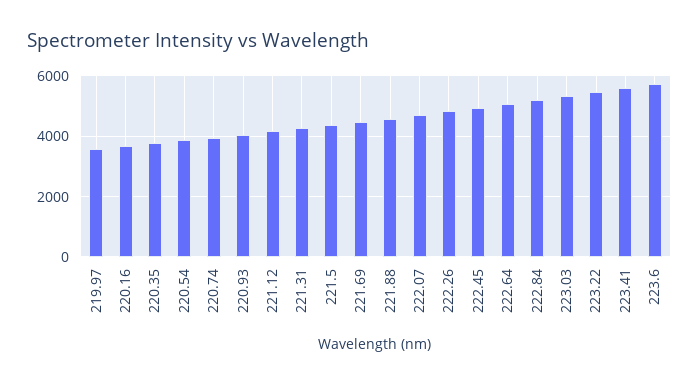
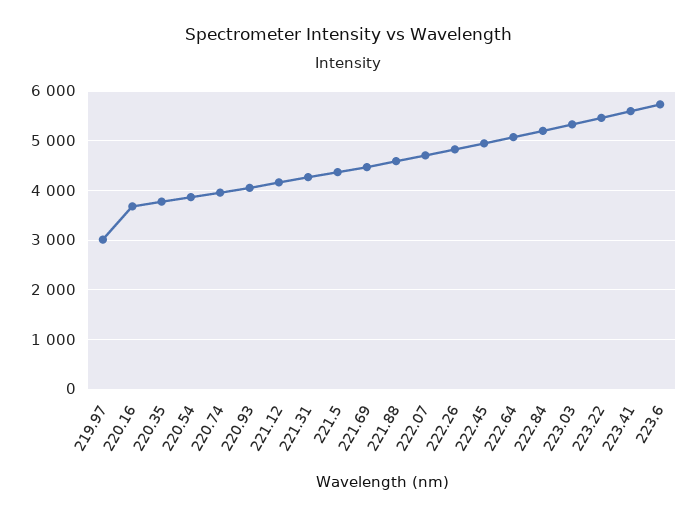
  {
-   "219.97": 3600,
+   "219.97": 3000,
    "220.16": 3600,
    "220.35": 3800,
    "220.54": 3800,
    "220.74": 4000,
    "220.93": 4000,
    "221.12": 4200,
    "221.31": 4200,
    "221.5": 4400,
    "221.69": 4400,
    "221.88": 4600,
    "222.07": 4800,
    "222.26": 4800,
    "222.45": 5000,
    "222.64": 5000,
    "222.84": 5200,
    "223.03": 5400,
    "223.22": 5400,
    "223.41": 5600,
    "223.6": 5800
  }

